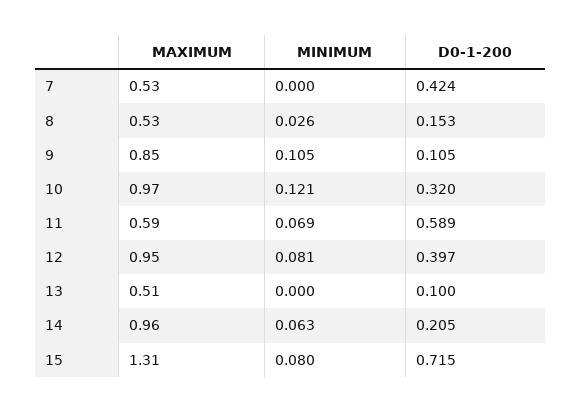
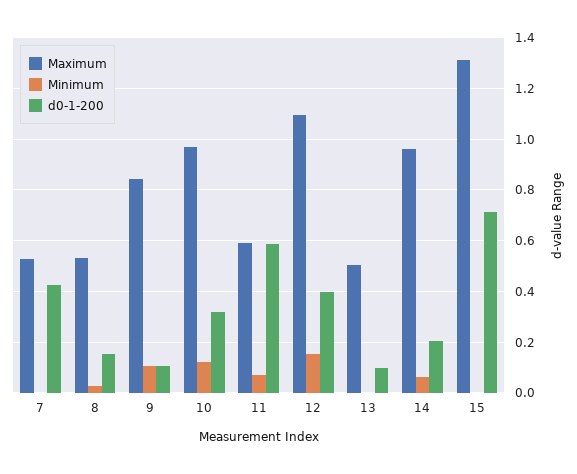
  {
    "MAXIMUM": {
      "7": 0.53,
      "8": 0.53,
      "9": 0.85,
      "10": 0.97,
      "11": 0.59,
-     "12": 0.95,
+     "12": 1.1,
      "13": 0.51,
      "14": 0.96,
      "15": 1.31
    },
    "MINIMUM": {
      "7": 0,
      "8": 0.026,
      "9": 0.105,
      "10": 0.121,
      "11": 0.069,
-     "12": 0.081,
+     "12": 0.15,
      "13": 0,
      "14": 0.063,
-     "15": 0.08
+     "15": 0
    },
    "D0-1-200": {
      "7": 0.424,
      "8": 0.153,
      "9": 0.105,
      "10": 0.32,
      "11": 0.589,
      "12": 0.397,
      "13": 0.1,
      "14": 0.205,
      "15": 0.715
    }
  }

